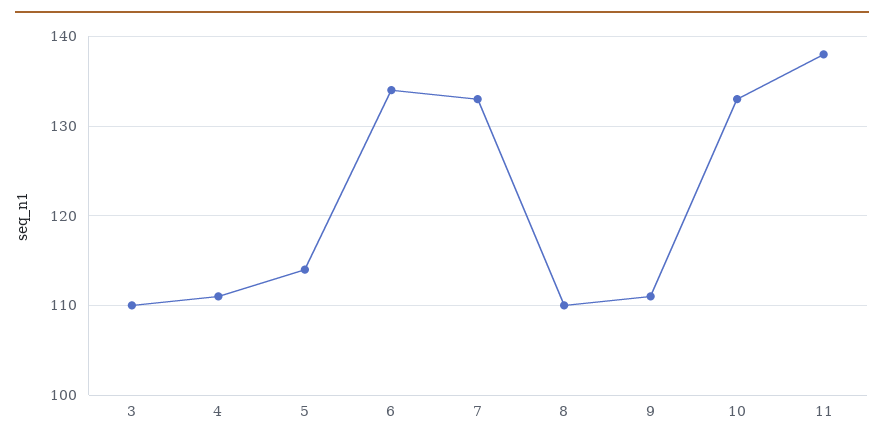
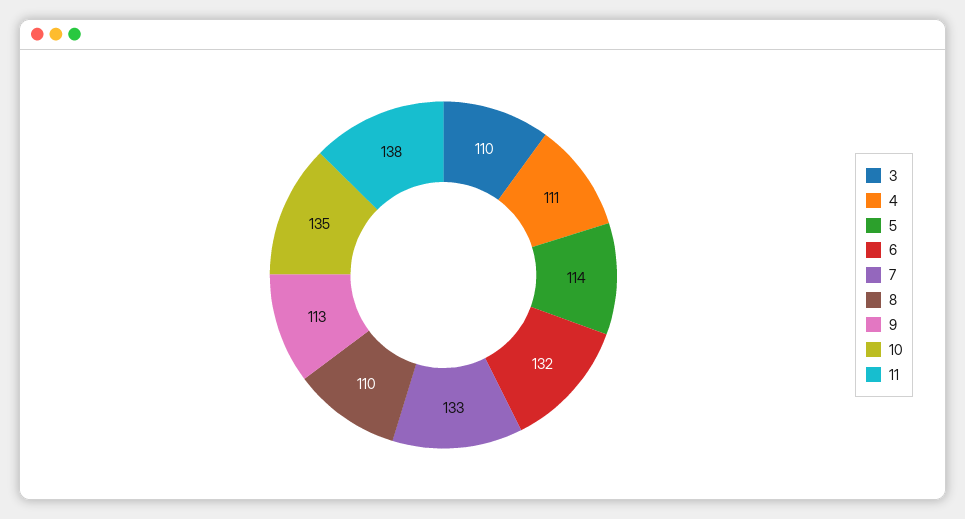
  {
    "3": 110,
    "4": 111,
    "5": 114,
-   "6": 134,
+   "6": 132,
    "7": 133,
    "8": 110,
-   "9": 111,
+   "9": 113,
-   "10": 133,
+   "10": 135,
    "11": 138
  }

